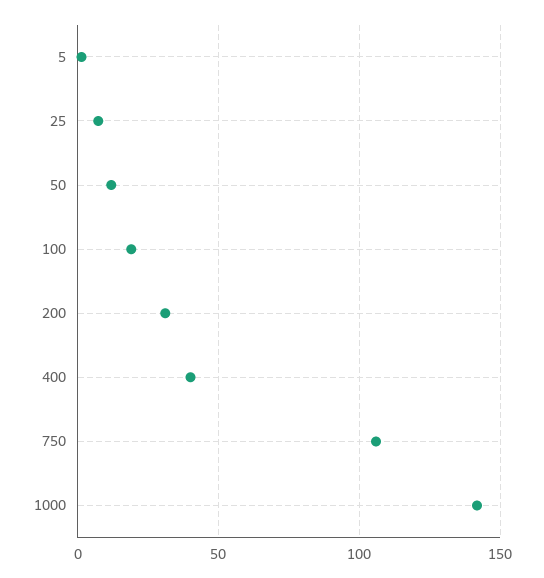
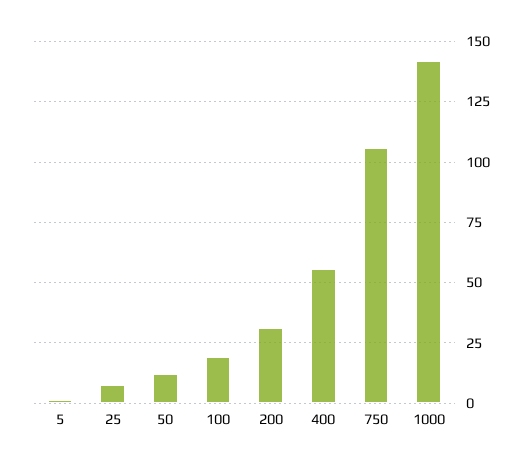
  {
    "5": 2.5,
    "25": 7.5,
    "50": 12.5,
    "100": 20,
    "200": 30,
-   "400": 40,
+   "400": 55,
    "750": 105,
    "1000": 142.5
  }

